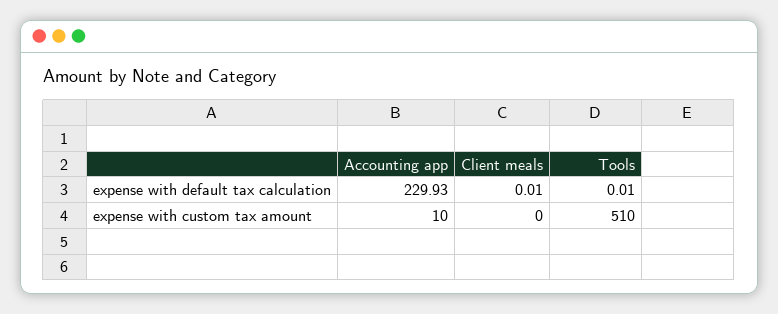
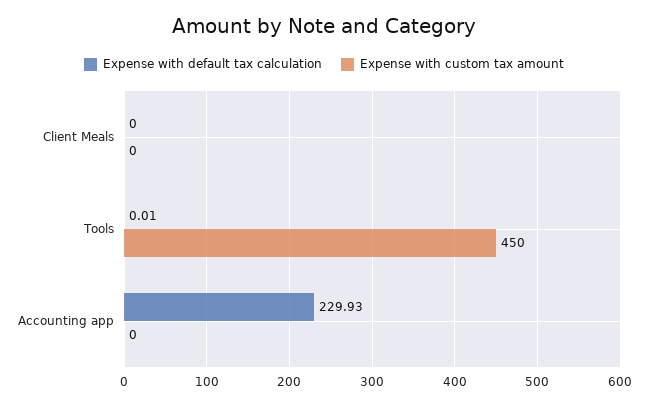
  {
    "expense with default tax calculation": {
      "Accounting app": 229.93,
-     "Client meals": 0.01,
+     "Client meals": 0,
      "Tools": 0.01
    },
    "expense with custom tax amount": {
-     "Accounting app": 10,
+     "Accounting app": 0,
      "Client meals": 0,
-     "Tools": 510
+     "Tools": 450
    }
  }

